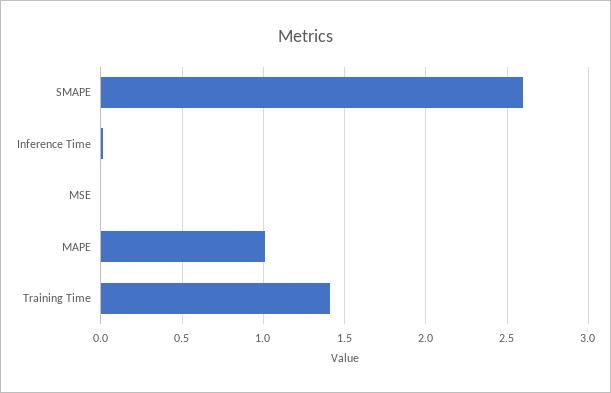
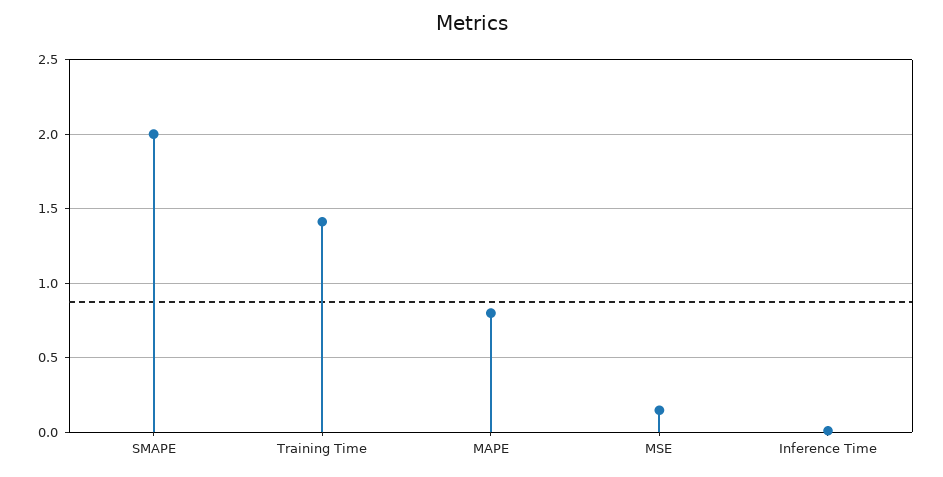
  {
-   "SMAPE": 2.6,
+   "SMAPE": 2,
    "Inference Time": 0,
-   "MSE": 0,
+   "MSE": 0.15,
-   "MAPE": 1,
+   "MAPE": 0.8,
    "Training Time": 1.4
  }

